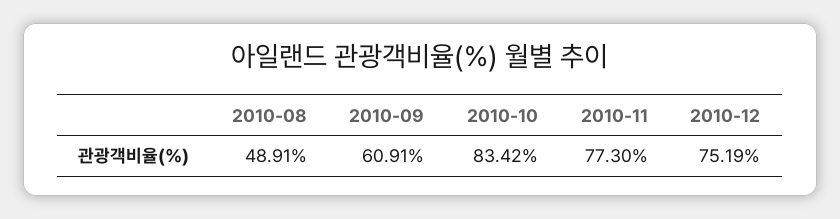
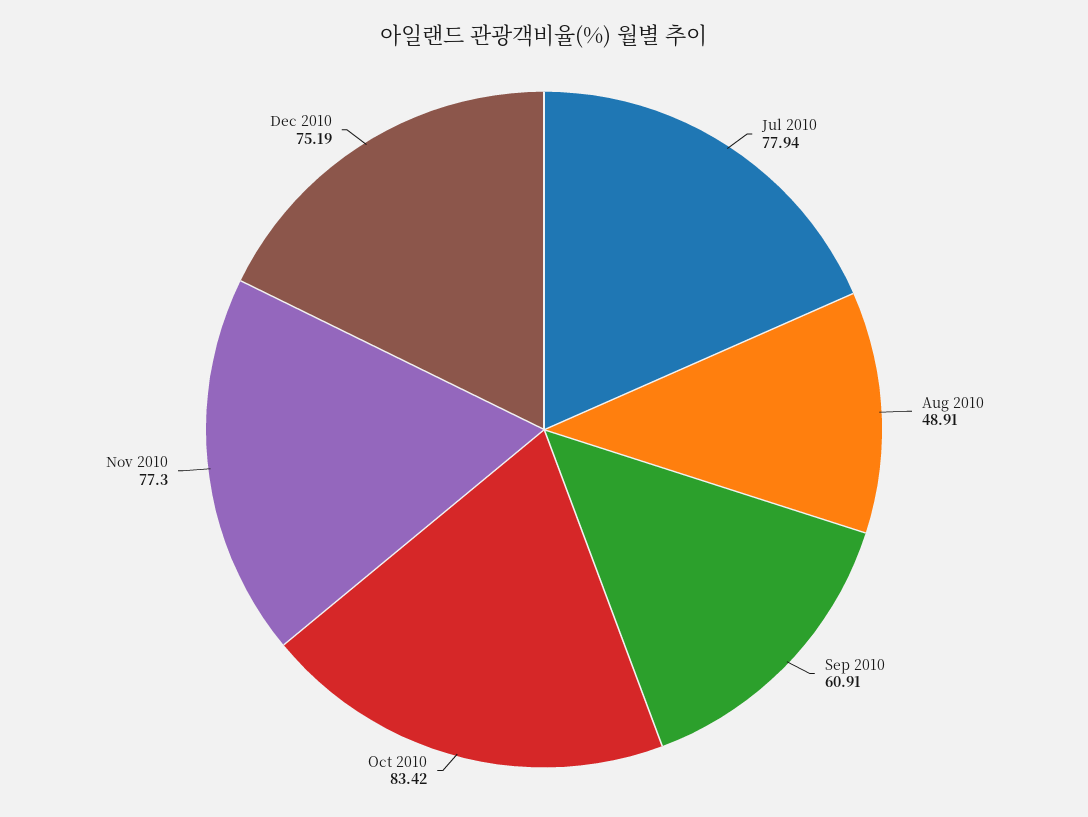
  {
    "2010-08": 48.91,
    "2010-09": 60.91,
    "2010-10": 83.42,
    "2010-11": 77.3,
-   "2010-12": 75.19
+   "2010-12": 75.19,
+   "Jul 2010": 77.94
  }

